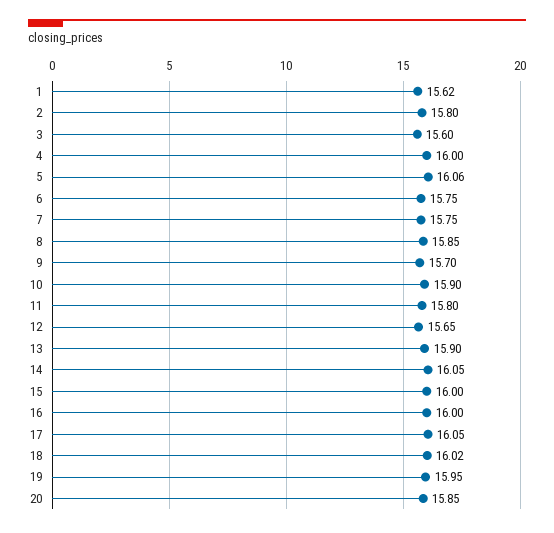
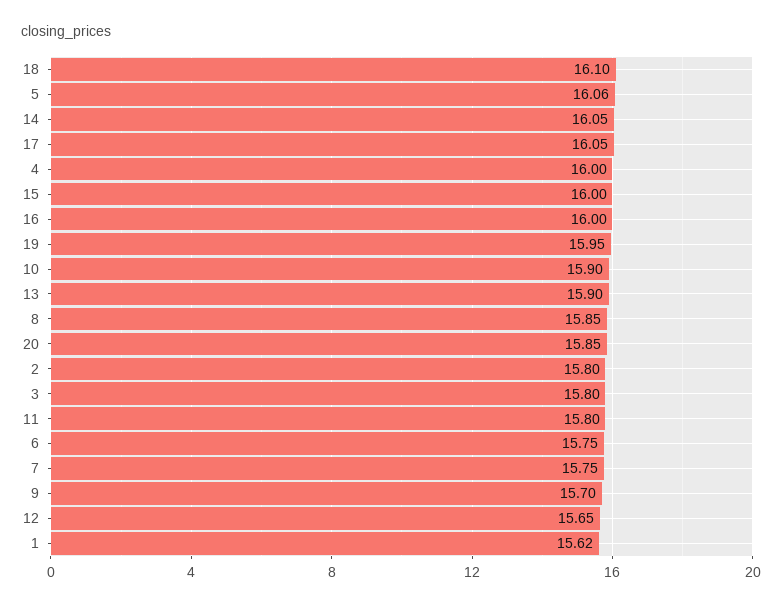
  {
    "1": 15.62,
    "2": 15.8,
-   "3": 15.6,
+   "3": 15.8,
    "4": 16,
    "5": 16.06,
    "6": 15.75,
    "7": 15.75,
    "8": 15.85,
    "9": 15.7,
    "10": 15.9,
    "11": 15.8,
    "12": 15.65,
    "13": 15.9,
    "14": 16.05,
    "15": 16,
    "16": 16,
    "17": 16.05,
-   "18": 16.02,
+   "18": 16.1,
    "19": 15.95,
    "20": 15.85
  }

